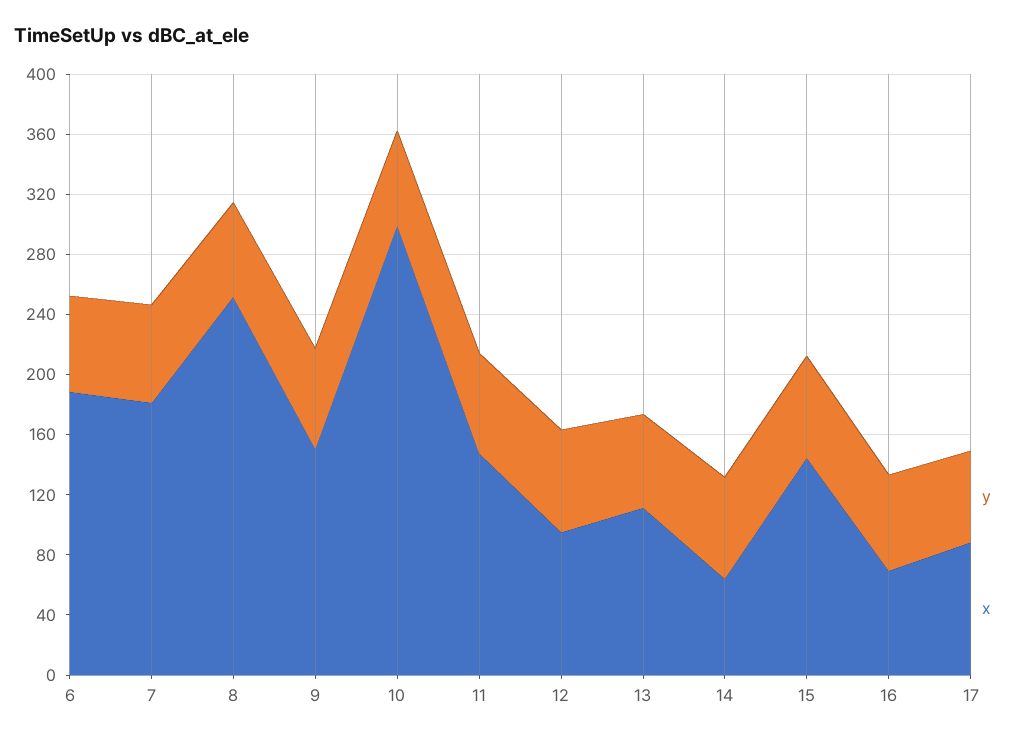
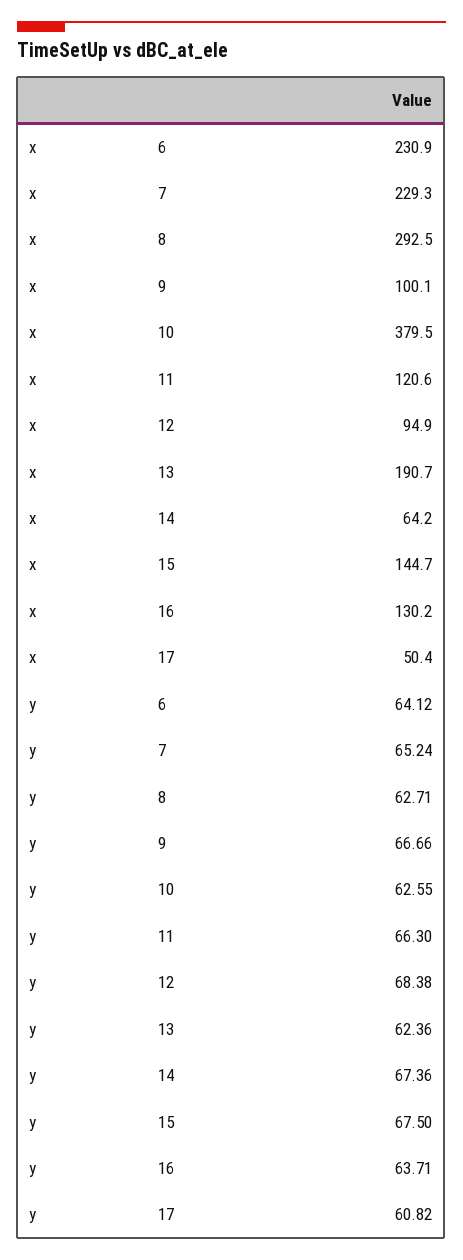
  {
    "y": {
      "6": 64.12,
      "7": 65.24,
      "8": 62.71,
      "9": 66.66,
      "10": 62.55,
      "11": 66.3,
      "12": 68.38,
      "13": 62.36,
      "14": 67.36,
      "15": 67.5,
      "16": 63.71,
      "17": 60.82
    },
    "x": {
-     "6": 190,
+     "6": 230.9,
-     "7": 180,
+     "7": 229.3,
-     "8": 250,
+     "8": 292.5,
-     "9": 150,
+     "9": 100.1,
-     "10": 300,
+     "10": 379.5,
-     "11": 150,
+     "11": 120.6,
      "12": 94.9,
-     "13": 110,
+     "13": 190.7,
      "14": 64.2,
      "15": 144.7,
-     "16": 70,
+     "16": 130.2,
-     "17": 90
+     "17": 50.4
    }
  }

